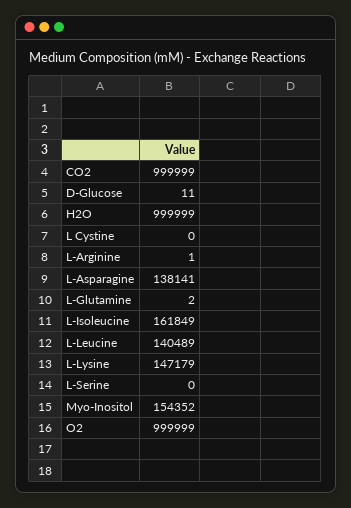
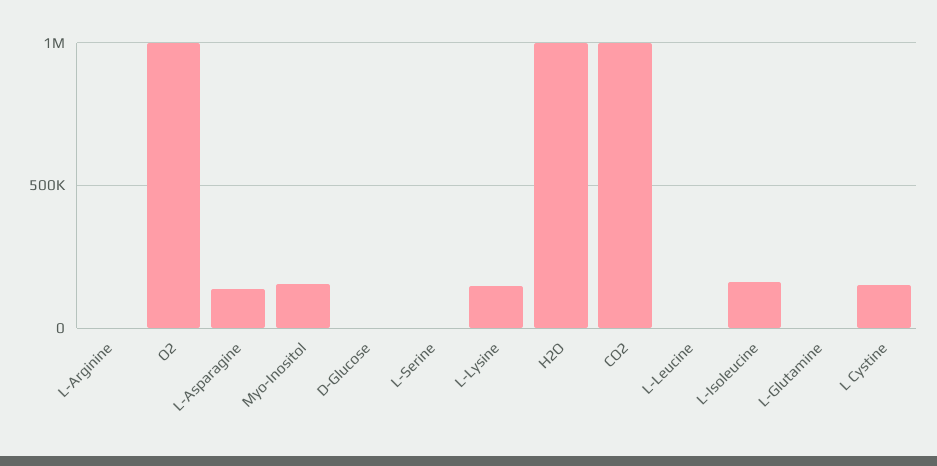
  {
    "CO2": 999999,
    "D-Glucose": 11,
    "H2O": 999999,
-   "L Cystine": 0,
+   "L Cystine": 150000,
    "L-Arginine": 1,
    "L-Asparagine": 138141,
    "L-Glutamine": 2,
    "L-Isoleucine": 161849,
-   "L-Leucine": 140489,
+   "L-Leucine": 0,
    "L-Lysine": 147179,
    "L-Serine": 0,
    "Myo-Inositol": 154352,
    "O2": 999999
  }

